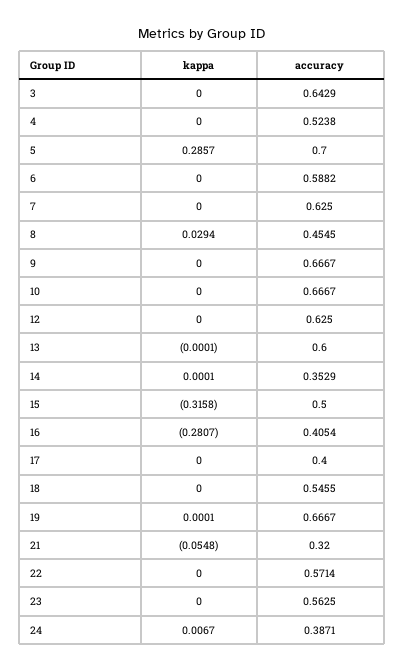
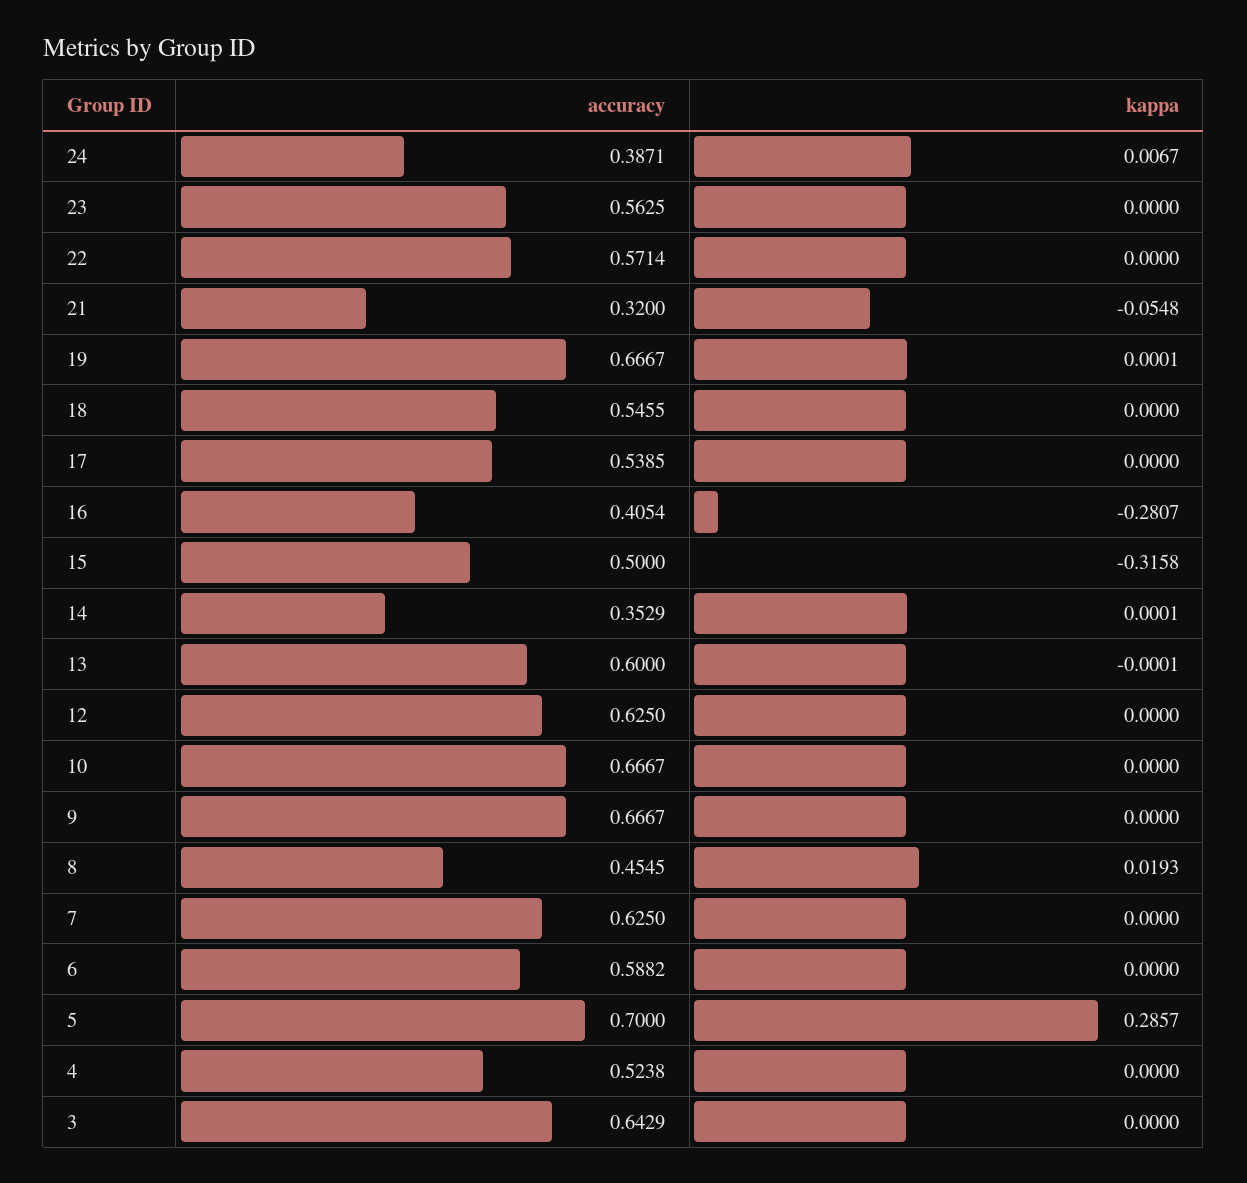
  {
    "kappa": {
      "3": 0,
      "4": 0,
      "5": 0.2857,
      "6": 0,
      "7": 0,
-     "8": 0.0294,
+     "8": 0.0193,
      "9": 0,
      "10": 0,
      "12": 0,
      "13": -0.0001,
      "14": 0.0001,
      "15": -0.3158,
      "16": -0.2807,
      "17": 0,
      "18": 0,
      "19": 0.0001,
      "21": -0.0548,
      "22": 0,
      "23": 0,
      "24": 0.0067
    },
    "accuracy": {
      "3": 0.6429,
      "4": 0.5238,
      "5": 0.7,
      "6": 0.5882,
      "7": 0.625,
      "8": 0.4545,
      "9": 0.6667,
      "10": 0.6667,
      "12": 0.625,
      "13": 0.6,
      "14": 0.3529,
      "15": 0.5,
      "16": 0.4054,
-     "17": 0.4,
+     "17": 0.5385,
      "18": 0.5455,
      "19": 0.6667,
      "21": 0.32,
      "22": 0.5714,
      "23": 0.5625,
      "24": 0.3871
    }
  }

